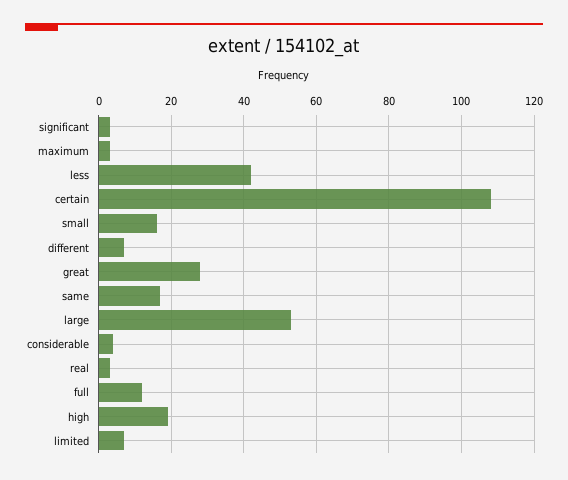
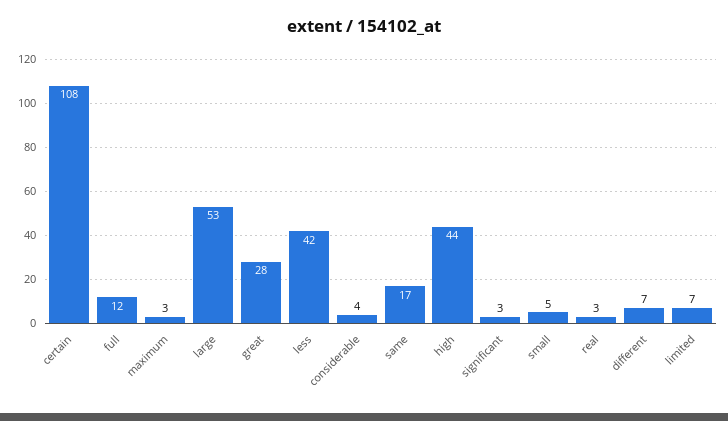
  {
    "significant": 3,
    "maximum": 3,
    "less": 42,
    "certain": 108,
-   "small": 15,
+   "small": 5,
    "different": 7,
    "great": 28,
    "same": 17,
    "large": 53,
    "considerable": 4,
    "real": 3,
    "full": 12,
-   "high": 20,
+   "high": 44,
    "limited": 7
  }

